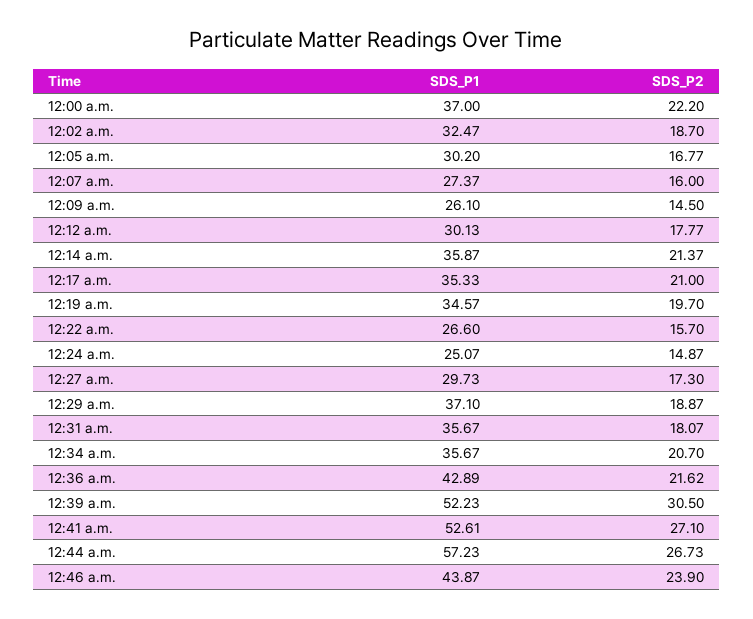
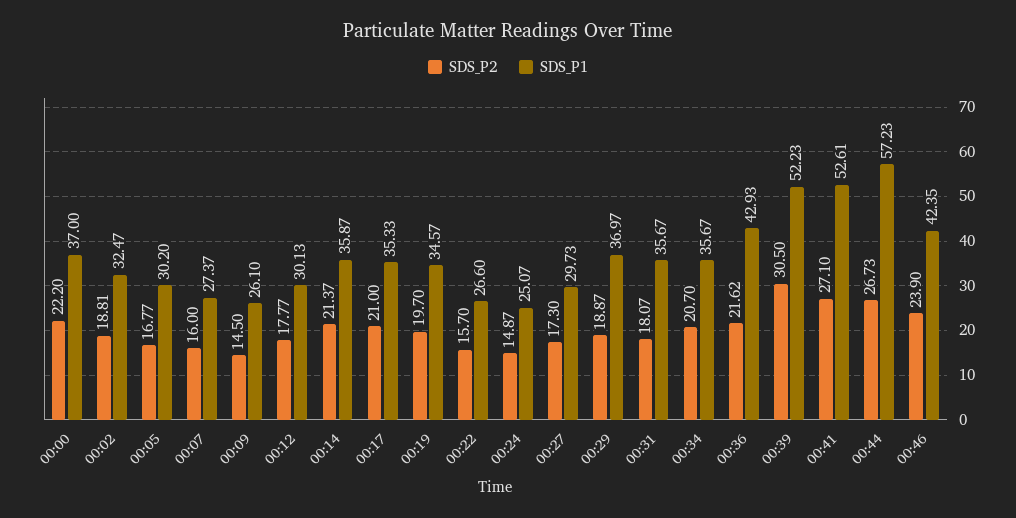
  {
    "SDS_P1": {
      "12:00 a.m.": 37,
      "12:02 a.m.": 32.47,
      "12:05 a.m.": 30.2,
      "12:07 a.m.": 27.37,
      "12:09 a.m.": 26.1,
      "12:12 a.m.": 30.13,
      "12:14 a.m.": 35.87,
      "12:17 a.m.": 35.33,
      "12:19 a.m.": 34.57,
      "12:22 a.m.": 26.6,
      "12:24 a.m.": 25.07,
      "12:27 a.m.": 29.73,
-     "12:29 a.m.": 37.1,
+     "12:29 a.m.": 36.97,
      "12:31 a.m.": 35.67,
      "12:34 a.m.": 35.67,
-     "12:36 a.m.": 42.89,
+     "12:36 a.m.": 42.93,
      "12:39 a.m.": 52.23,
      "12:41 a.m.": 52.61,
      "12:44 a.m.": 57.23,
-     "12:46 a.m.": 43.87
+     "12:46 a.m.": 42.35
    },
    "SDS_P2": {
      "12:00 a.m.": 22.2,
-     "12:02 a.m.": 18.7,
+     "12:02 a.m.": 18.81,
      "12:05 a.m.": 16.77,
      "12:07 a.m.": 16,
      "12:09 a.m.": 14.5,
      "12:12 a.m.": 17.77,
      "12:14 a.m.": 21.37,
      "12:17 a.m.": 21,
      "12:19 a.m.": 19.7,
      "12:22 a.m.": 15.7,
      "12:24 a.m.": 14.87,
      "12:27 a.m.": 17.3,
      "12:29 a.m.": 18.87,
      "12:31 a.m.": 18.07,
      "12:34 a.m.": 20.7,
      "12:36 a.m.": 21.62,
      "12:39 a.m.": 30.5,
      "12:41 a.m.": 27.1,
      "12:44 a.m.": 26.73,
      "12:46 a.m.": 23.9
    }
  }

